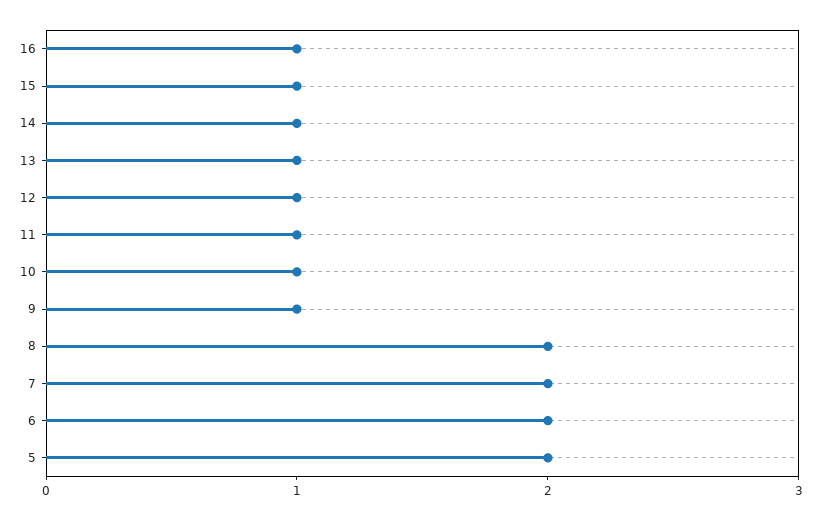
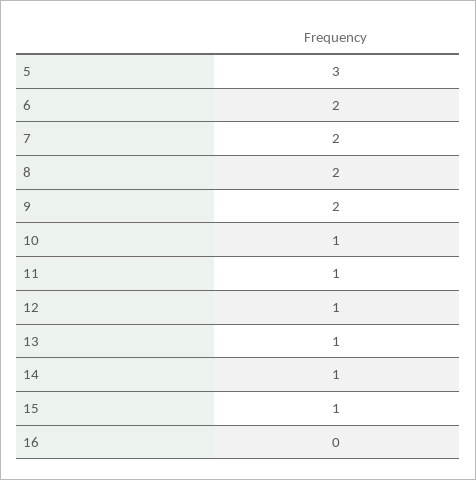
  {
-   "16": 1,
+   "16": 0,
    "15": 1,
    "14": 1,
    "13": 1,
    "12": 1,
    "11": 1,
    "10": 1,
-   "9": 1,
+   "9": 2,
    "8": 2,
    "7": 2,
    "6": 2,
-   "5": 2
+   "5": 3
  }

